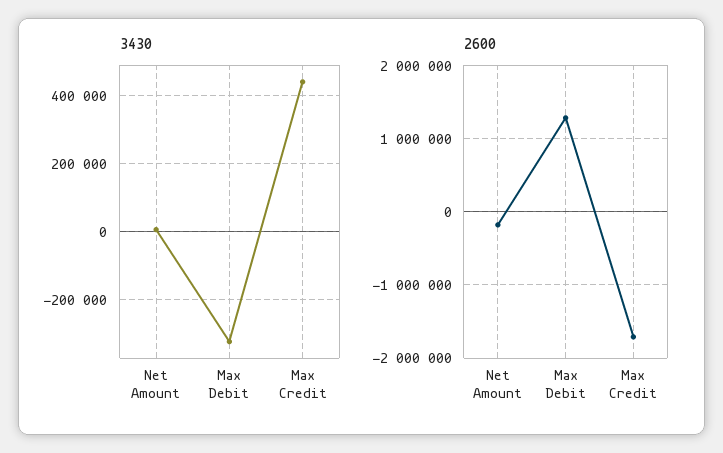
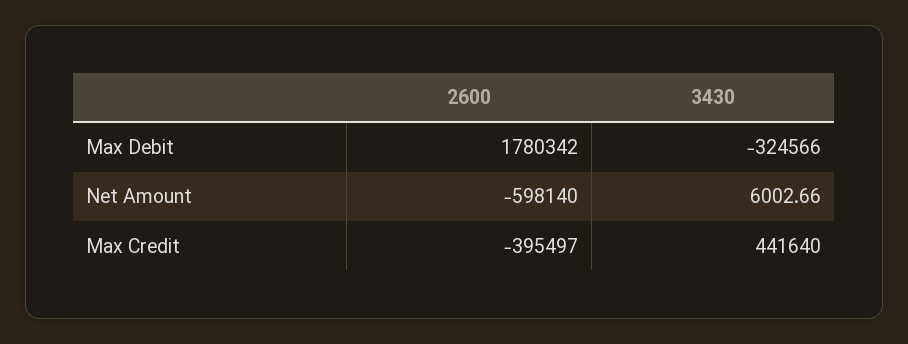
  {
    "3430": {
      "Net Amount": 6002.66,
      "Max Debit": -324566,
      "Max Credit": 441640
    },
    "2600": {
-     "Net Amount": -200000,
+     "Net Amount": -598140,
-     "Max Debit": 1300000,
+     "Max Debit": 1780342,
-     "Max Credit": -1700000
+     "Max Credit": -395497
    }
  }

